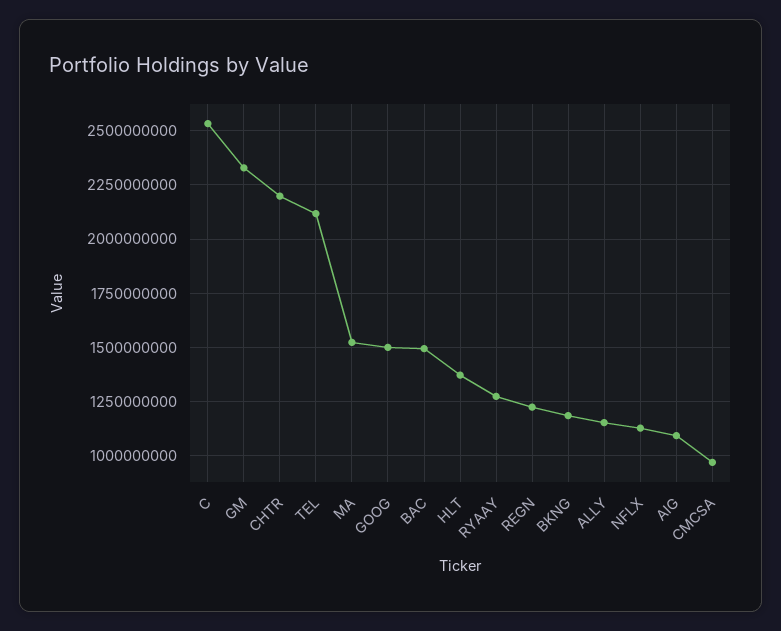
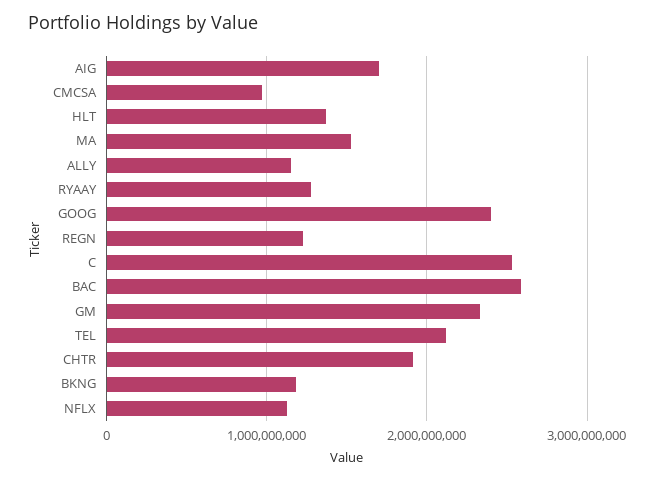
  {
    "C": 2550000000,
    "GM": 2350000000,
-   "CHTR": 2200000000,
+   "CHTR": 1900000000,
    "TEL": 2100000000,
    "MA": 1500000000,
-   "GOOG": 1500000000,
+   "GOOG": 2400000000,
-   "BAC": 1500000000,
+   "BAC": 2600000000,
    "HLT": 1350000000,
    "RYAAY": 1250000000,
    "REGN": 1250000000,
    "BKNG": 1200000000,
    "ALLY": 1150000000,
    "NFLX": 1150000000,
-   "AIG": 1100000000,
+   "AIG": 1700000000,
    "CMCSA": 950000000
  }

